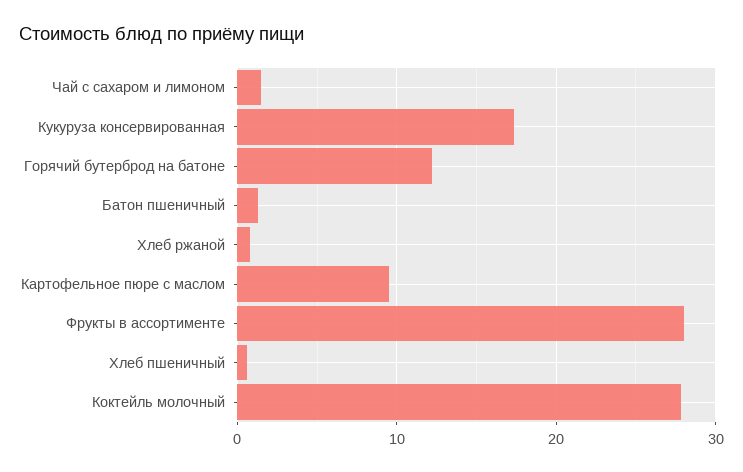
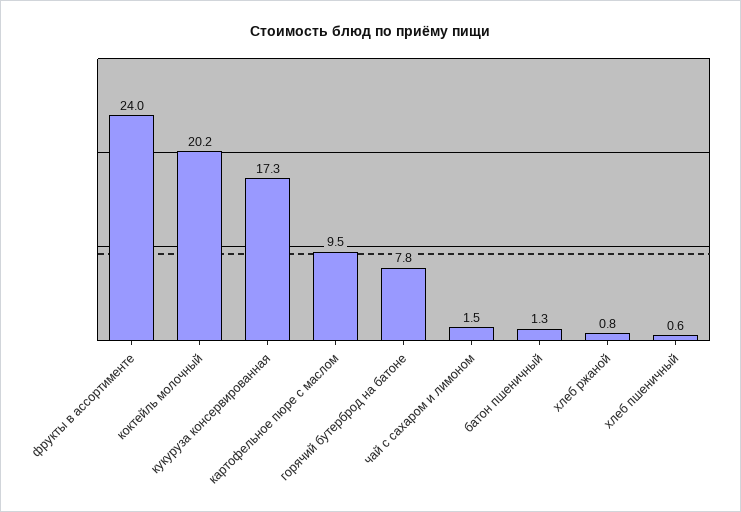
  {
    "Чай с сахаром и лимоном": 1.5,
    "Кукуруза консервированная": 17.3,
-   "Горячий бутерброд на батоне": 12,
+   "Горячий бутерброд на батоне": 7.8,
    "Батон пшеничный": 1.3,
    "Хлеб ржаной": 0.8,
    "Картофельное пюре с маслом": 9.5,
-   "Фрукты в ассортименте": 28,
+   "Фрукты в ассортименте": 24,
    "Хлеб пшеничный": 0.6,
-   "Коктейль молочный": 28
+   "Коктейль молочный": 20.2
  }

